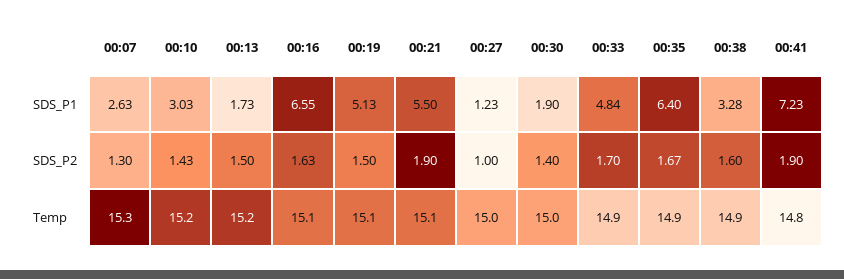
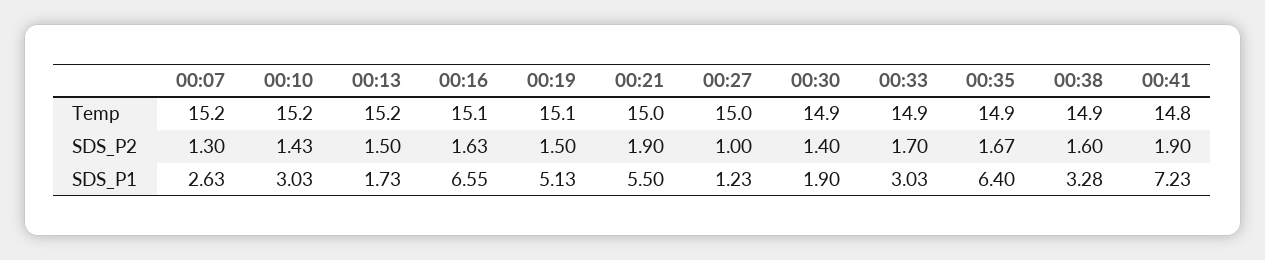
  {
    "00:07": {
      "SDS_P1": 2.63,
      "SDS_P2": 1.3,
-     "Temp": 15.3
+     "Temp": 15.2
    },
    "00:10": {
      "SDS_P1": 3.03,
      "SDS_P2": 1.43,
      "Temp": 15.2
    },
    "00:13": {
      "SDS_P1": 1.73,
      "SDS_P2": 1.5,
      "Temp": 15.2
    },
    "00:16": {
      "SDS_P1": 6.55,
      "SDS_P2": 1.63,
      "Temp": 15.1
    },
    "00:19": {
      "SDS_P1": 5.13,
      "SDS_P2": 1.5,
      "Temp": 15.1
    },
    "00:21": {
      "SDS_P1": 5.5,
      "SDS_P2": 1.9,
-     "Temp": 15.1
+     "Temp": 15
    },
    "00:27": {
      "SDS_P1": 1.23,
      "SDS_P2": 1,
      "Temp": 15
    },
    "00:30": {
      "SDS_P1": 1.9,
      "SDS_P2": 1.4,
-     "Temp": 15
+     "Temp": 14.9
    },
    "00:33": {
-     "SDS_P1": 4.84,
+     "SDS_P1": 3.03,
      "SDS_P2": 1.7,
      "Temp": 14.9
    },
    "00:35": {
      "SDS_P1": 6.4,
      "SDS_P2": 1.67,
      "Temp": 14.9
    },
    "00:38": {
      "SDS_P1": 3.28,
      "SDS_P2": 1.6,
      "Temp": 14.9
    },
    "00:41": {
      "SDS_P1": 7.23,
      "SDS_P2": 1.9,
      "Temp": 14.8
    }
  }

